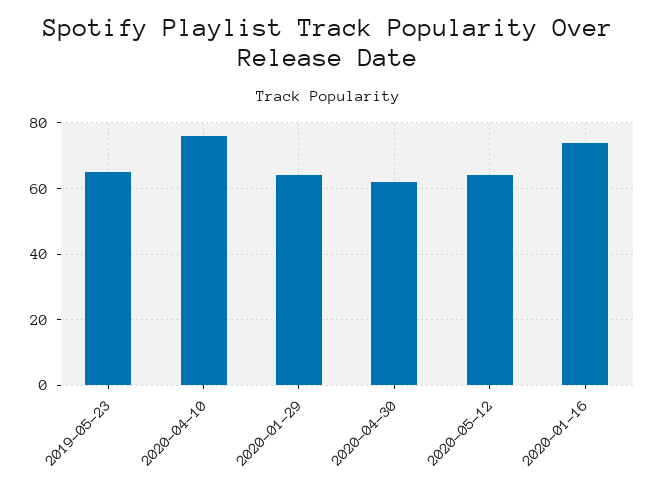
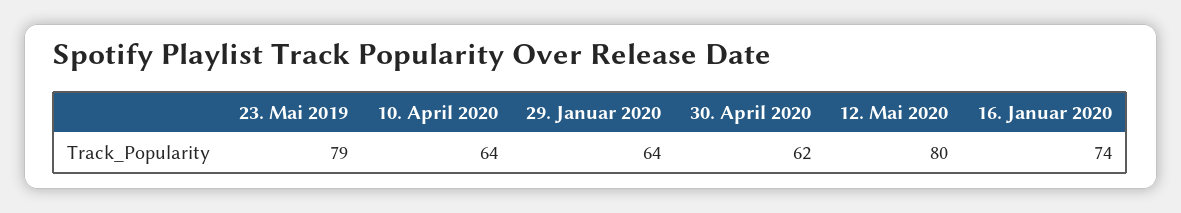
  {
-   "2019-05-23": 65,
+   "2019-05-23": 79,
-   "2020-04-10": 75,
+   "2020-04-10": 64,
    "2020-01-29": 64,
    "2020-04-30": 62,
-   "2020-05-12": 65,
+   "2020-05-12": 80,
    "2020-01-16": 74
  }

